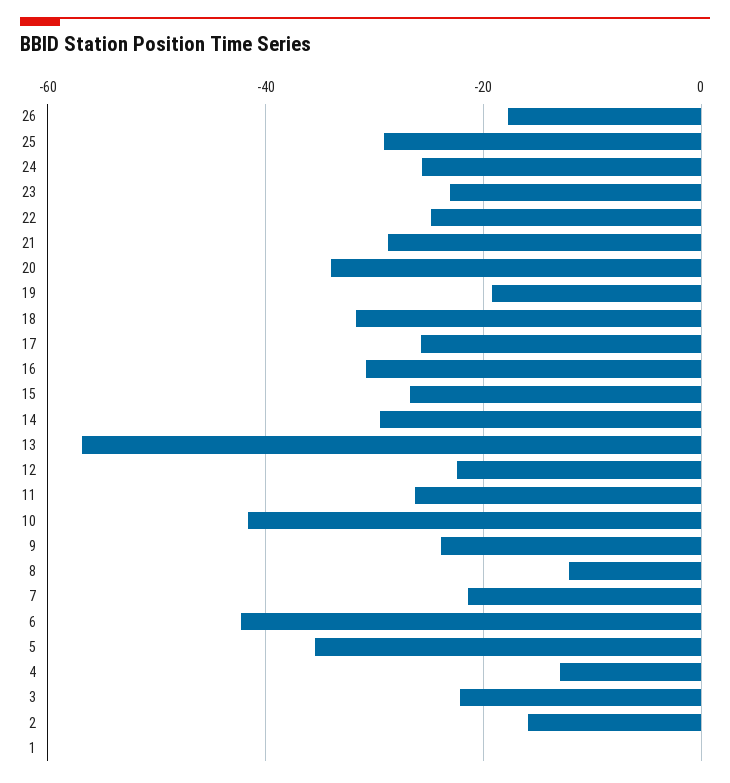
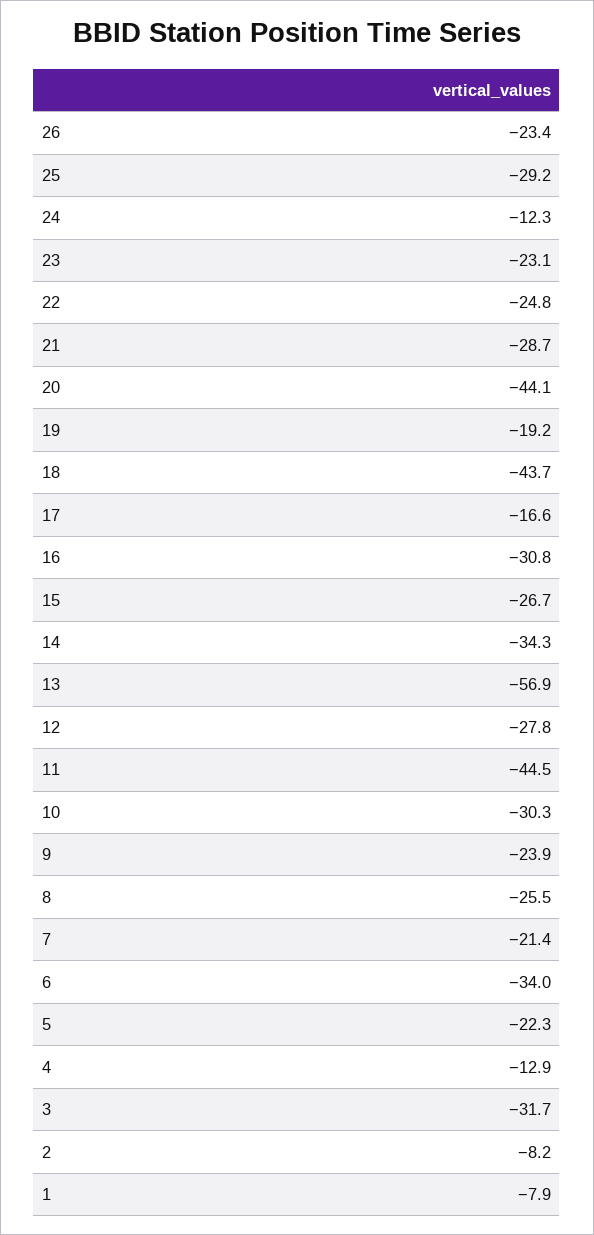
  {
-   "26": -18,
+   "26": -23.4,
    "25": -29.2,
-   "24": -26,
+   "24": -12.3,
    "23": -23.1,
    "22": -24.8,
    "21": -28.7,
-   "20": -34,
+   "20": -44.1,
    "19": -19.2,
-   "18": -32,
+   "18": -43.7,
-   "17": -26,
+   "17": -16.6,
    "16": -30.8,
    "15": -26.7,
-   "14": -30,
+   "14": -34.3,
    "13": -56.9,
-   "12": -22,
+   "12": -27.8,
-   "11": -26,
+   "11": -44.5,
-   "10": -42,
+   "10": -30.3,
    "9": -23.9,
-   "8": -12,
+   "8": -25.5,
    "7": -21.4,
-   "6": -42,
+   "6": -34,
-   "5": -36,
+   "5": -22.3,
    "4": -12.9,
-   "3": -22,
+   "3": -31.7,
-   "2": -16,
+   "2": -8.2,
-   "1": 0
+   "1": -7.9
  }

